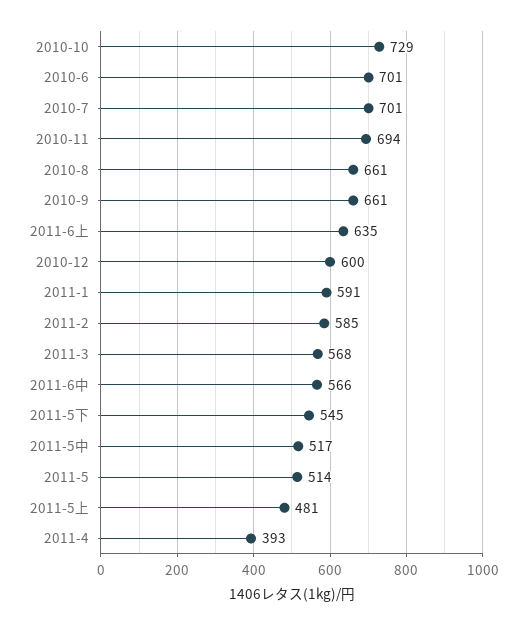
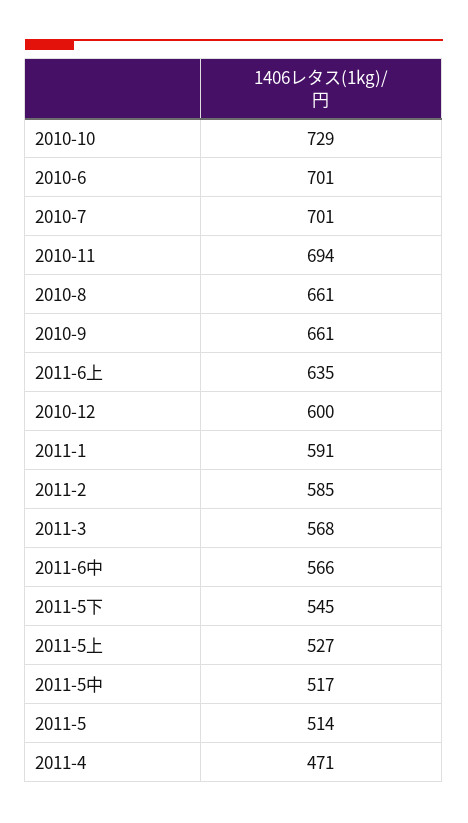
  {
    "2010-10": 729,
    "2010-6": 701,
    "2010-7": 701,
    "2010-11": 694,
    "2010-8": 661,
    "2010-9": 661,
    "2011-6上": 635,
    "2010-12": 600,
    "2011-1": 591,
    "2011-2": 585,
    "2011-3": 568,
    "2011-6中": 566,
    "2011-5下": 545,
    "2011-5中": 517,
    "2011-5": 514,
-   "2011-5上": 481,
+   "2011-5上": 527,
-   "2011-4": 393
+   "2011-4": 471
  }

